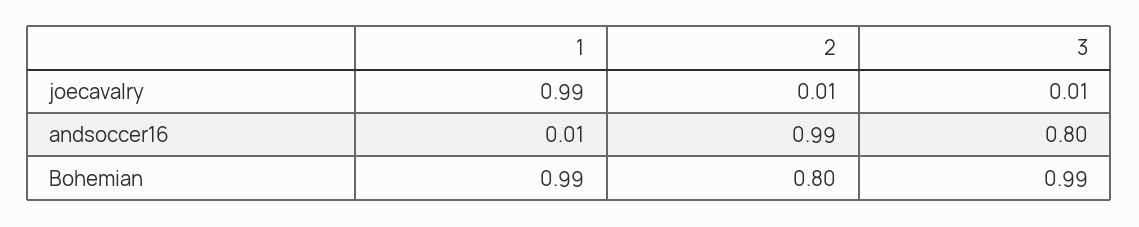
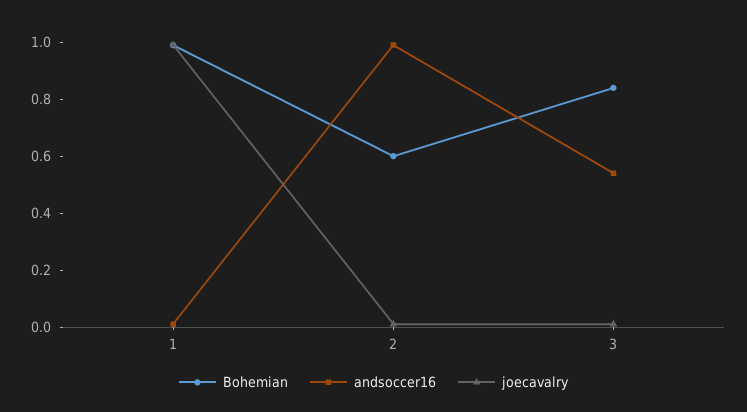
  {
    "joecavalry": {
      "1": 0.99,
      "2": 0.01,
      "3": 0.01
    },
    "andsoccer16": {
      "1": 0.01,
      "2": 0.99,
-     "3": 0.8
+     "3": 0.55
    },
    "Bohemian": {
      "1": 0.99,
-     "2": 0.8,
+     "2": 0.6,
-     "3": 0.99
+     "3": 0.85
    }
  }

